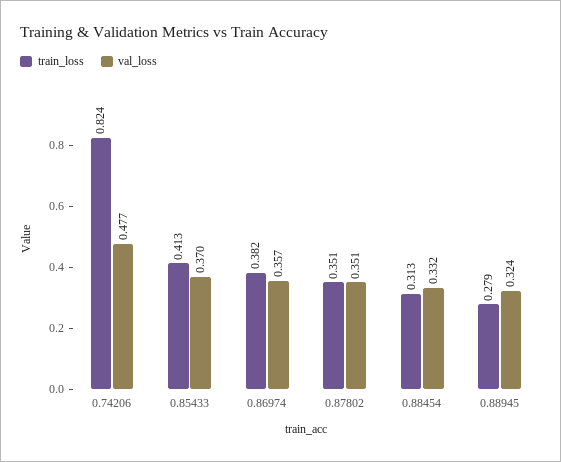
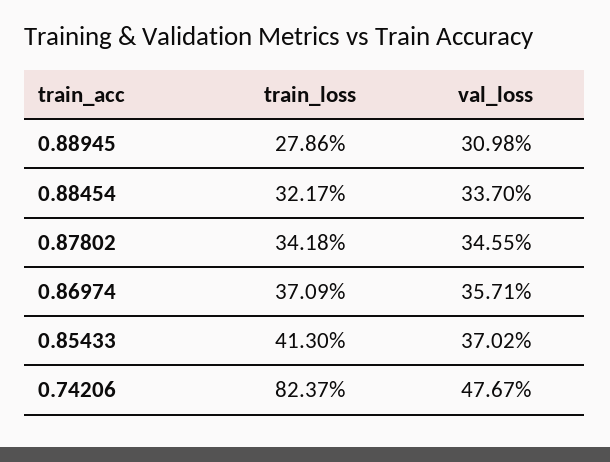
  {
    "train_loss": {
      "0.74206": 0.8237,
      "0.85433": 0.413,
-     "0.86974": 0.382,
+     "0.86974": 0.3709,
-     "0.87802": 0.351,
+     "0.87802": 0.3418,
-     "0.88454": 0.313,
+     "0.88454": 0.3217,
      "0.88945": 0.2786
    },
    "val_loss": {
      "0.74206": 0.4767,
      "0.85433": 0.3702,
      "0.86974": 0.3571,
-     "0.87802": 0.351,
+     "0.87802": 0.3455,
-     "0.88454": 0.332,
+     "0.88454": 0.337,
-     "0.88945": 0.324
+     "0.88945": 0.3098
    }
  }

